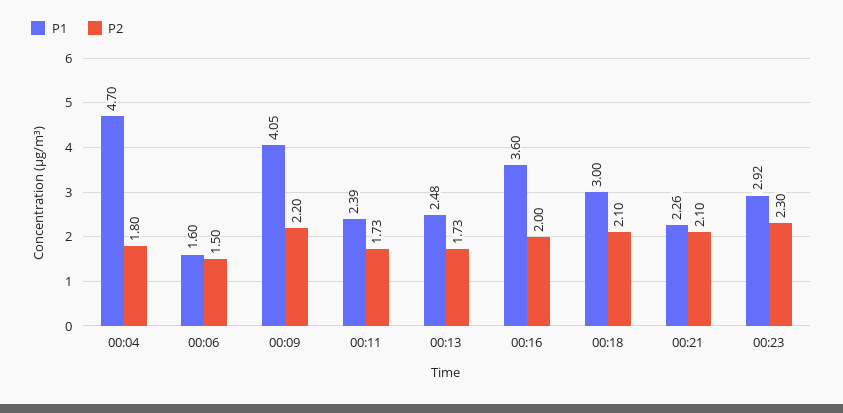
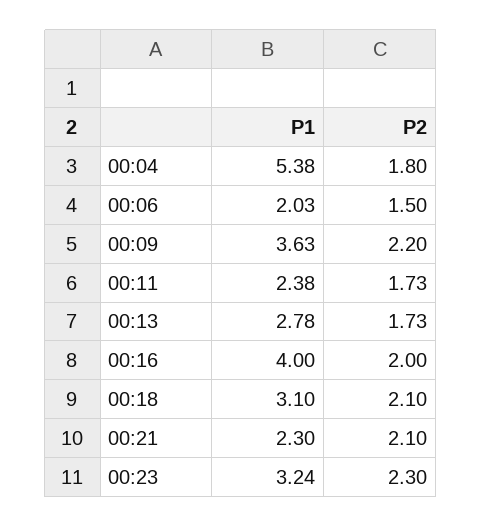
  {
    "P1": {
-     "00:04": 4.7,
+     "00:04": 5.38,
-     "00:06": 1.6,
+     "00:06": 2.03,
-     "00:09": 4.05,
+     "00:09": 3.63,
-     "00:11": 2.39,
+     "00:11": 2.38,
-     "00:13": 2.48,
+     "00:13": 2.78,
-     "00:16": 3.6,
+     "00:16": 4,
-     "00:18": 3,
+     "00:18": 3.1,
-     "00:21": 2.26,
+     "00:21": 2.3,
-     "00:23": 2.92
+     "00:23": 3.24
    },
    "P2": {
      "00:04": 1.8,
      "00:06": 1.5,
      "00:09": 2.2,
      "00:11": 1.73,
      "00:13": 1.73,
      "00:16": 2,
      "00:18": 2.1,
      "00:21": 2.1,
      "00:23": 2.3
    }
  }

